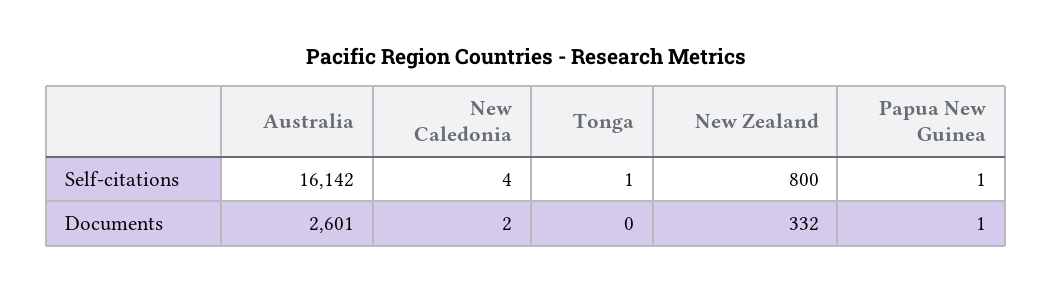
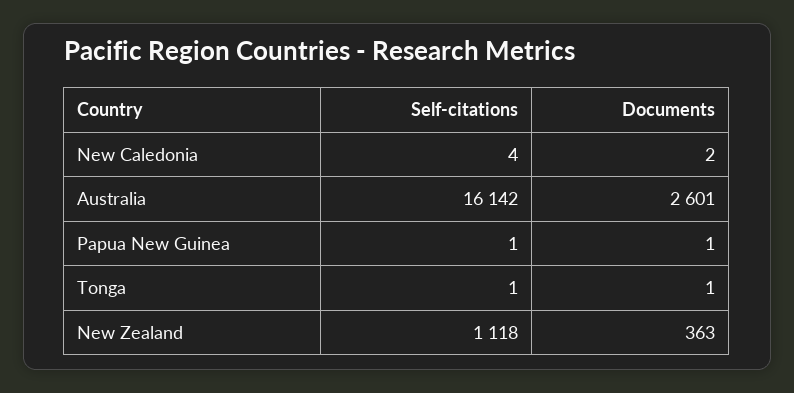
  {
    "Australia": {
      "Self-citations": 16142,
      "Documents": 2601
    },
    "New Caledonia": {
      "Self-citations": 4,
      "Documents": 2
    },
    "Tonga": {
      "Self-citations": 1,
-     "Documents": 0
+     "Documents": 1
    },
    "New Zealand": {
-     "Self-citations": 800,
+     "Self-citations": 1118,
-     "Documents": 332
+     "Documents": 363
    },
    "Papua New Guinea": {
      "Self-citations": 1,
      "Documents": 1
    }
  }

